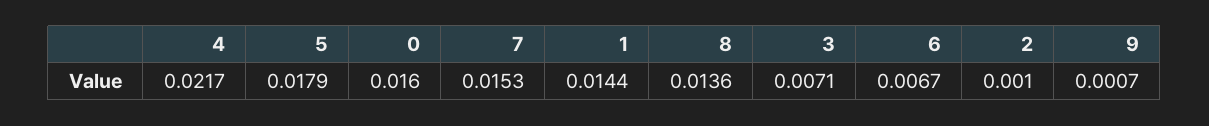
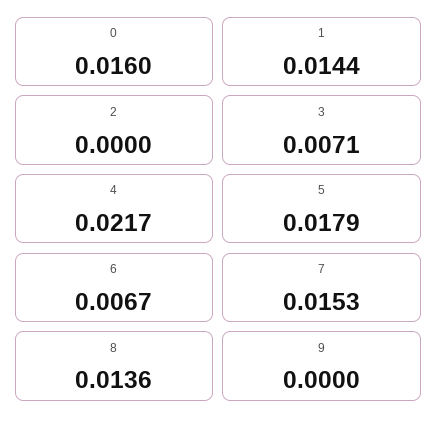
  {
    "4": 0.0217,
    "5": 0.0179,
    "0": 0.016,
    "7": 0.0153,
    "1": 0.0144,
    "8": 0.0136,
    "3": 0.0071,
    "6": 0.0067,
-   "2": 0.001,
+   "2": 0,
-   "9": 0.0007
+   "9": 0
  }

